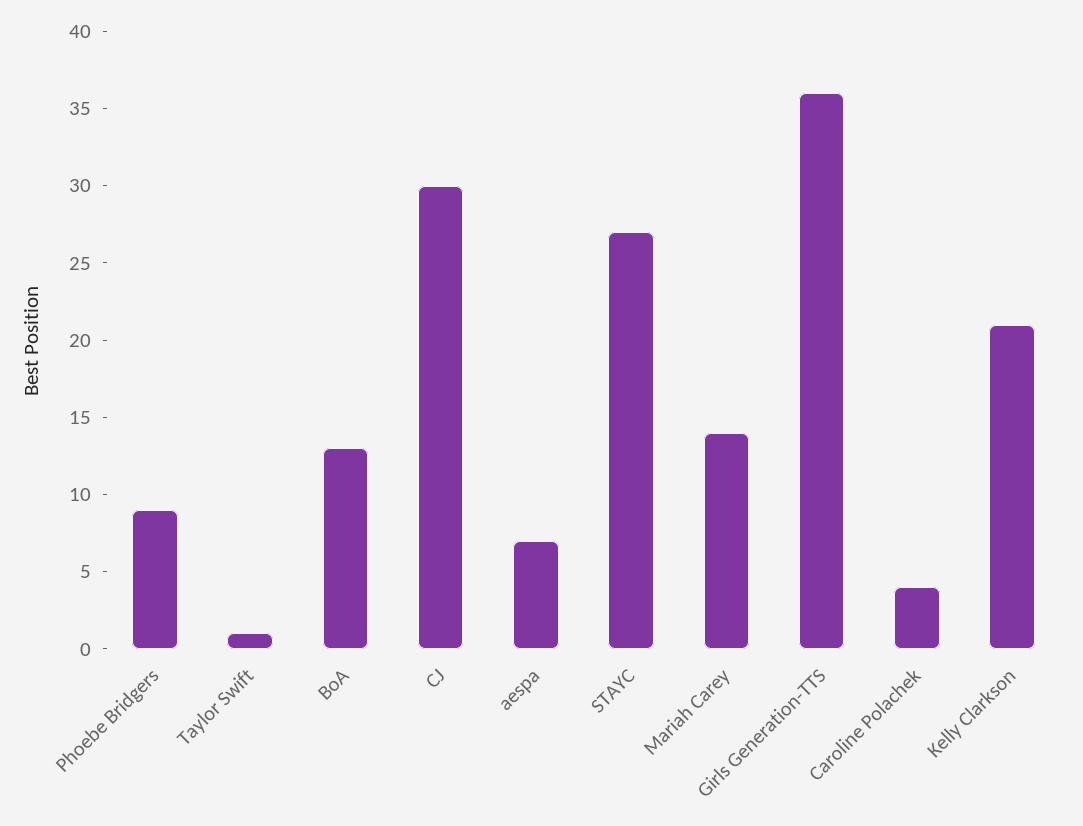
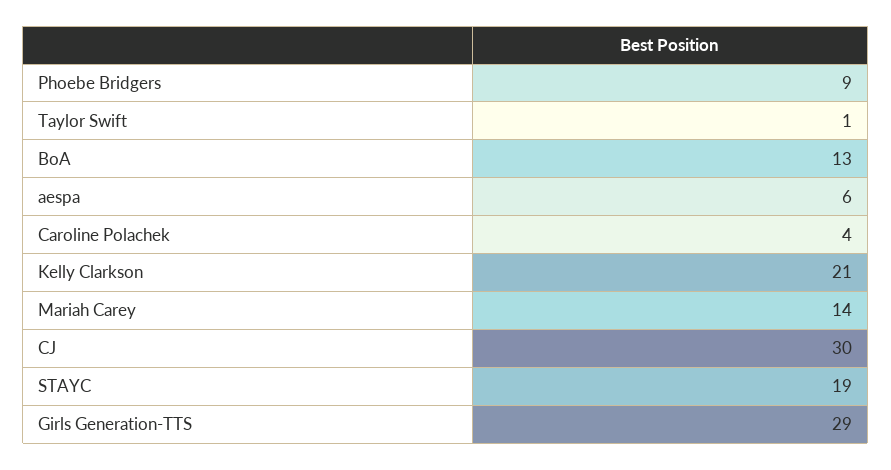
  {
    "Phoebe Bridgers": 9,
    "Taylor Swift": 1,
    "BoA": 13,
    "CJ": 30,
-   "aespa": 7,
+   "aespa": 6,
-   "STAYC": 27,
+   "STAYC": 19,
    "Mariah Carey": 14,
-   "Girls Generation-TTS": 36,
+   "Girls Generation-TTS": 29,
    "Caroline Polachek": 4,
    "Kelly Clarkson": 21
  }

